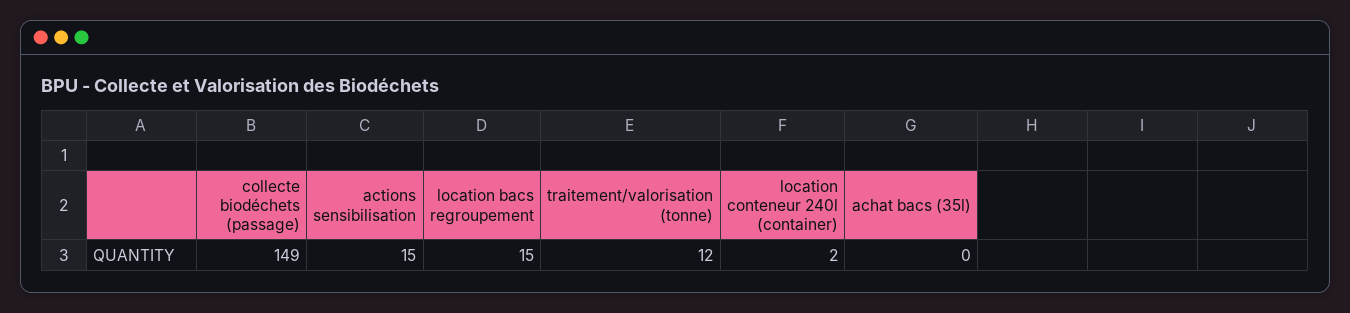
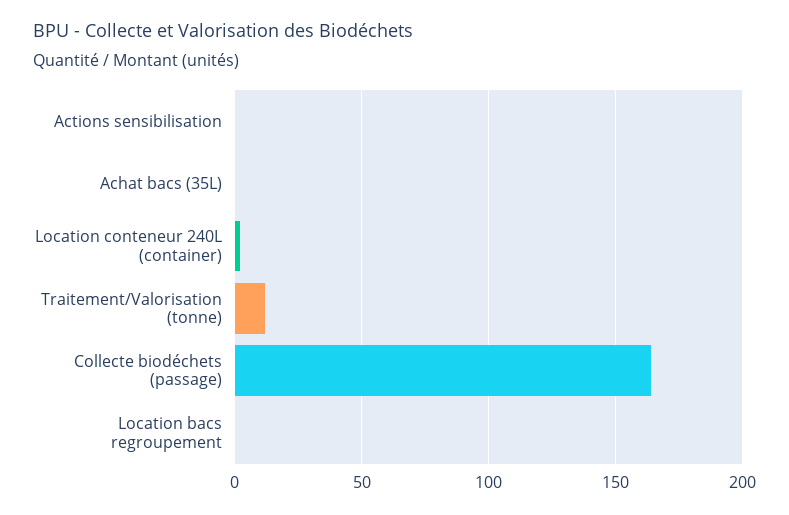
  {
-   "collecte biodéchets (passage)": 149,
+   "collecte biodéchets (passage)": 165,
-   "actions sensibilisation": 15,
+   "actions sensibilisation": 0,
-   "location bacs regroupement": 15,
+   "location bacs regroupement": 0,
    "traitement/valorisation (tonne)": 12,
    "location conteneur 240l (container)": 2,
    "achat bacs (35l)": 0
  }

